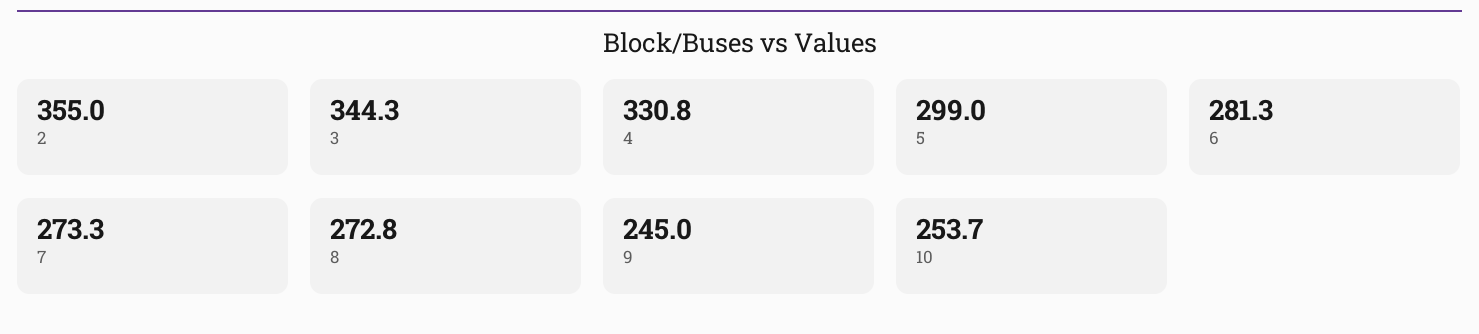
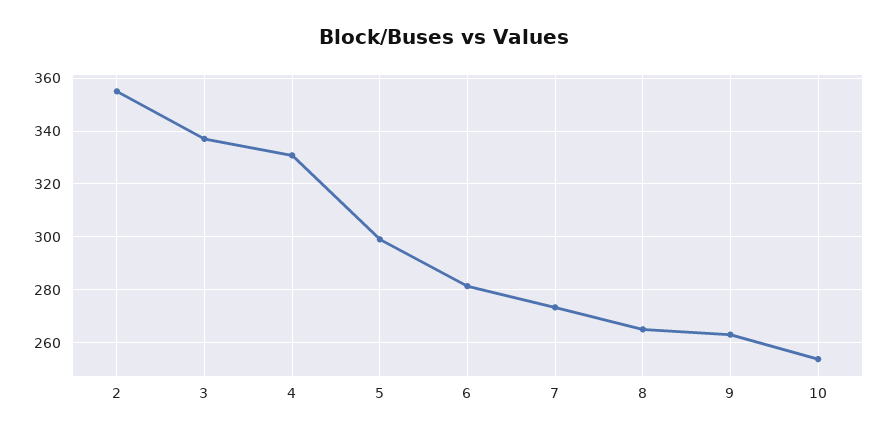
  {
    "2": 355,
-   "3": 344.3,
+   "3": 337.5,
    "4": 330.8,
    "5": 299,
    "6": 281.3,
    "7": 273.3,
-   "8": 272.8,
+   "8": 265,
-   "9": 245,
+   "9": 262.5,
    "10": 253.7
  }

